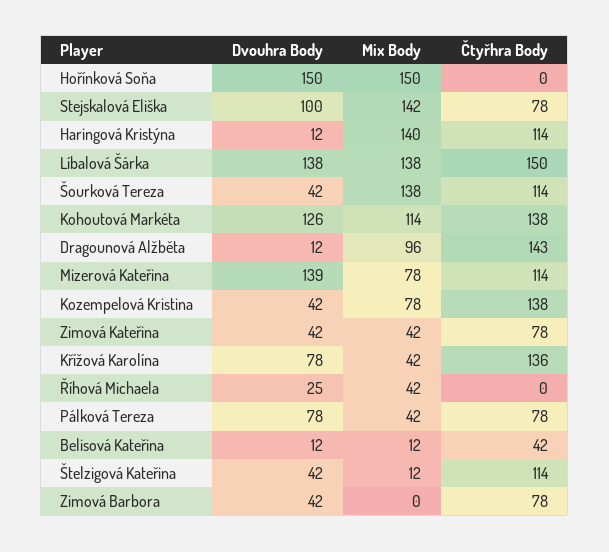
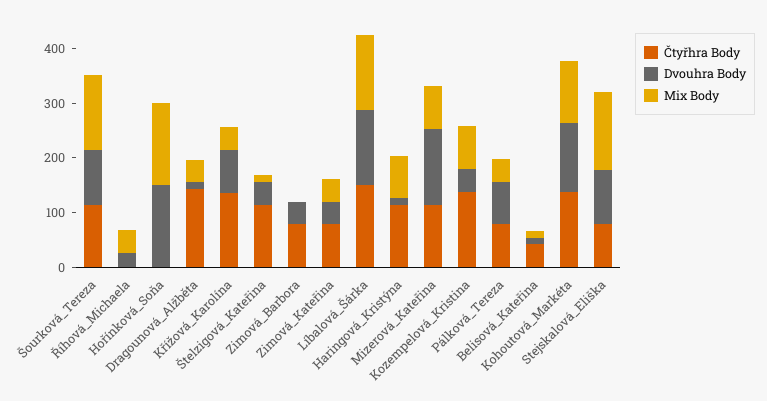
  {
    "Dvouhra Body": {
      "Hořínková Soňa": 150,
      "Stejskalová Eliška": 100,
      "Haringová Kristýna": 12,
      "Líbalová Šárka": 138,
-     "Šourková Tereza": 42,
+     "Šourková Tereza": 100,
      "Kohoutová Markéta": 126,
      "Dragounová Alžběta": 12,
      "Mizerová Kateřina": 139,
      "Kozempelová Kristina": 42,
      "Zimová Kateřina": 42,
      "Křížová Karolína": 78,
      "Říhová Michaela": 25,
      "Pálková Tereza": 78,
      "Belisová Kateřina": 12,
      "Štelzigová Kateřina": 42,
      "Zimová Barbora": 42
    },
    "Mix Body": {
      "Hořínková Soňa": 150,
      "Stejskalová Eliška": 142,
-     "Haringová Kristýna": 140,
+     "Haringová Kristýna": 80,
      "Líbalová Šárka": 138,
      "Šourková Tereza": 138,
      "Kohoutová Markéta": 114,
-     "Dragounová Alžběta": 96,
+     "Dragounová Alžběta": 40,
      "Mizerová Kateřina": 78,
      "Kozempelová Kristina": 78,
      "Zimová Kateřina": 42,
      "Křížová Karolína": 42,
      "Říhová Michaela": 42,
      "Pálková Tereza": 42,
      "Belisová Kateřina": 12,
      "Štelzigová Kateřina": 12,
      "Zimová Barbora": 0
    },
    "Čtyřhra Body": {
      "Hořínková Soňa": 0,
      "Stejskalová Eliška": 78,
      "Haringová Kristýna": 114,
      "Líbalová Šárka": 150,
      "Šourková Tereza": 114,
      "Kohoutová Markéta": 138,
      "Dragounová Alžběta": 143,
      "Mizerová Kateřina": 114,
      "Kozempelová Kristina": 138,
      "Zimová Kateřina": 78,
      "Křížová Karolína": 136,
      "Říhová Michaela": 0,
      "Pálková Tereza": 78,
      "Belisová Kateřina": 42,
      "Štelzigová Kateřina": 114,
      "Zimová Barbora": 78
    }
  }

